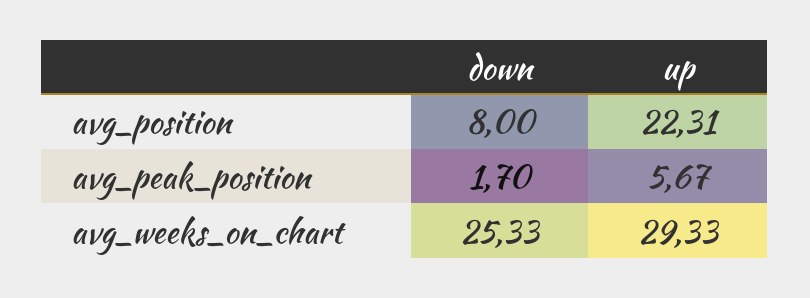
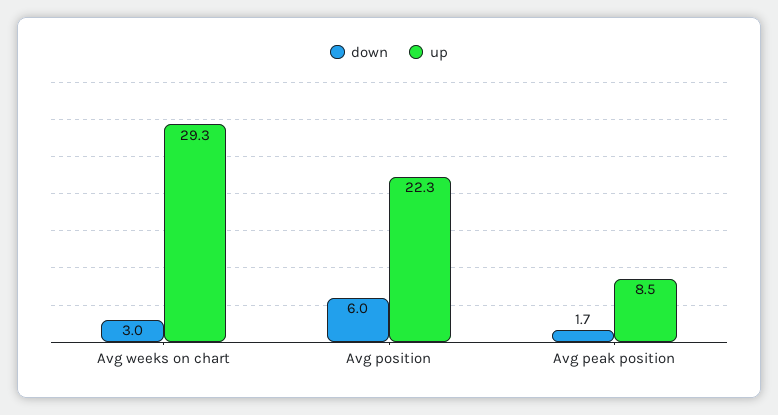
  {
    "down": {
-     "avg_position": 8,
+     "avg_position": 6,
      "avg_peak_position": 1.7,
-     "avg_weeks_on_chart": 25.33
+     "avg_weeks_on_chart": 3
    },
    "up": {
      "avg_position": 22.31,
-     "avg_peak_position": 5.67,
+     "avg_peak_position": 8.5,
      "avg_weeks_on_chart": 29.33
    }
  }

